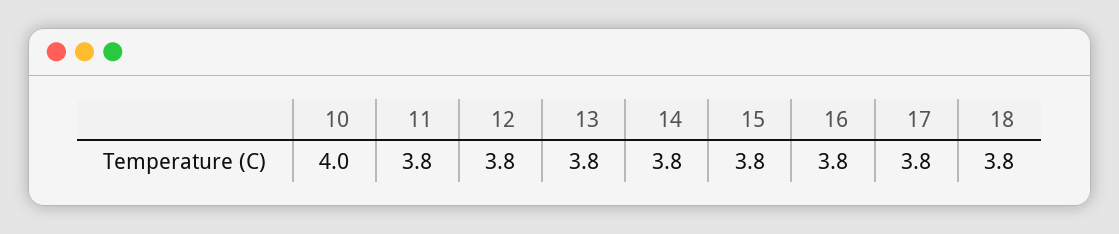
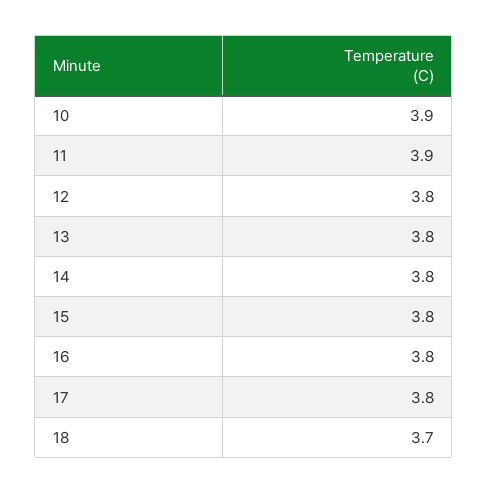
  {
-   "10": 4,
+   "10": 3.9,
-   "11": 3.8,
+   "11": 3.9,
    "12": 3.8,
    "13": 3.8,
    "14": 3.8,
    "15": 3.8,
    "16": 3.8,
    "17": 3.8,
-   "18": 3.8
+   "18": 3.7
  }

